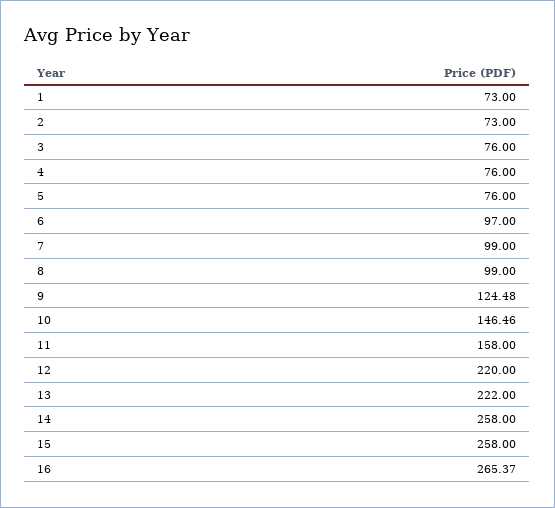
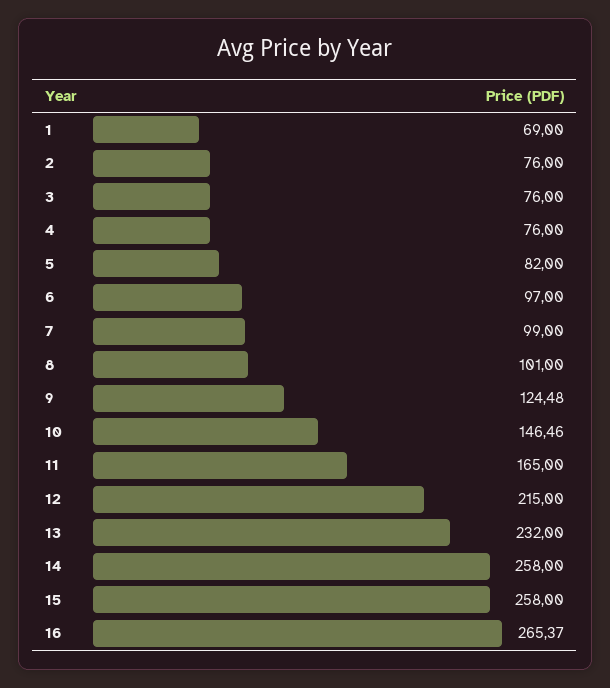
  {
-   "1": 73,
+   "1": 69,
-   "2": 73,
+   "2": 76,
    "3": 76,
    "4": 76,
-   "5": 76,
+   "5": 82,
    "6": 97,
    "7": 99,
-   "8": 99,
+   "8": 101,
    "9": 124.48,
    "10": 146.46,
-   "11": 158,
+   "11": 165,
-   "12": 220,
+   "12": 215,
-   "13": 222,
+   "13": 232,
    "14": 258,
    "15": 258,
    "16": 265.37
  }

